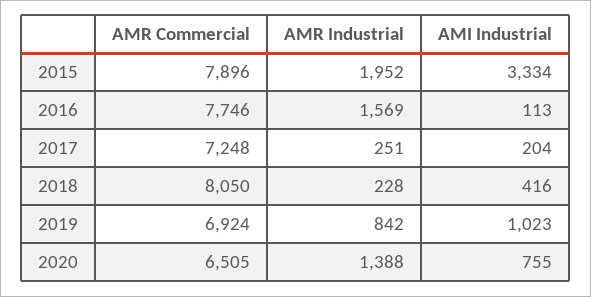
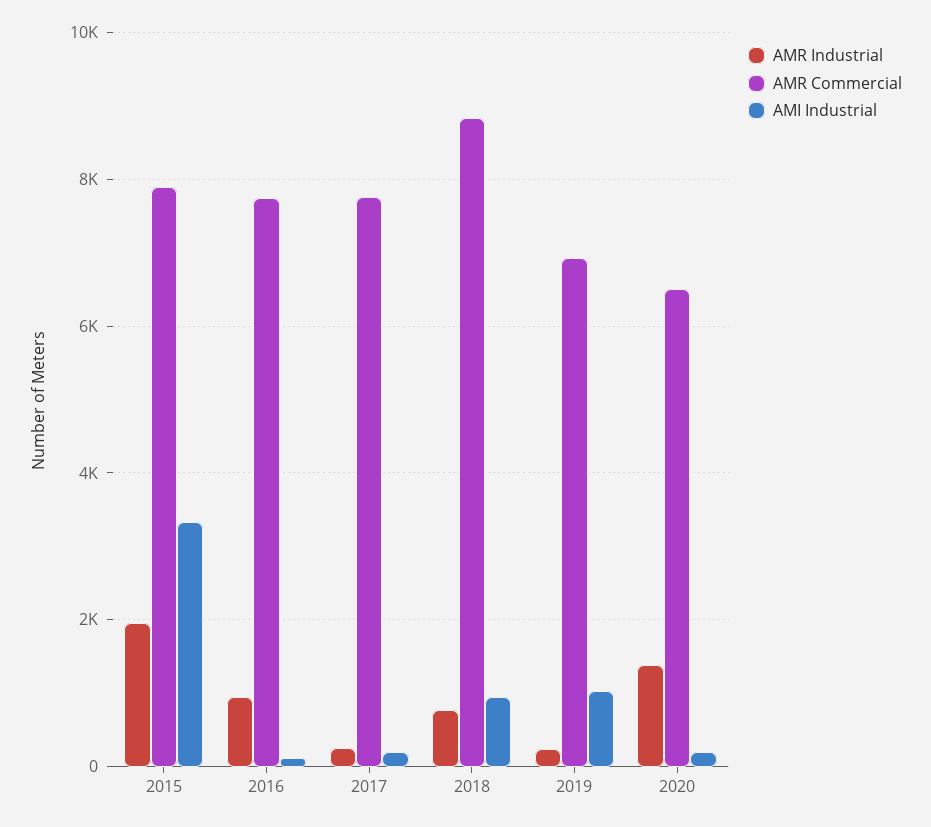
  {
    "AMR Commercial": {
      "2015": 7896,
      "2016": 7746,
-     "2017": 7248,
+     "2017": 7800,
-     "2018": 8050,
+     "2018": 8800,
      "2019": 6924,
      "2020": 6505
    },
    "AMR Industrial": {
      "2015": 1952,
-     "2016": 1569,
+     "2016": 1000,
      "2017": 251,
-     "2018": 228,
+     "2018": 800,
-     "2019": 842,
+     "2019": 200,
      "2020": 1388
    },
    "AMI Industrial": {
      "2015": 3334,
      "2016": 113,
      "2017": 204,
-     "2018": 416,
+     "2018": 1000,
      "2019": 1023,
-     "2020": 755
+     "2020": 200
    }
  }

